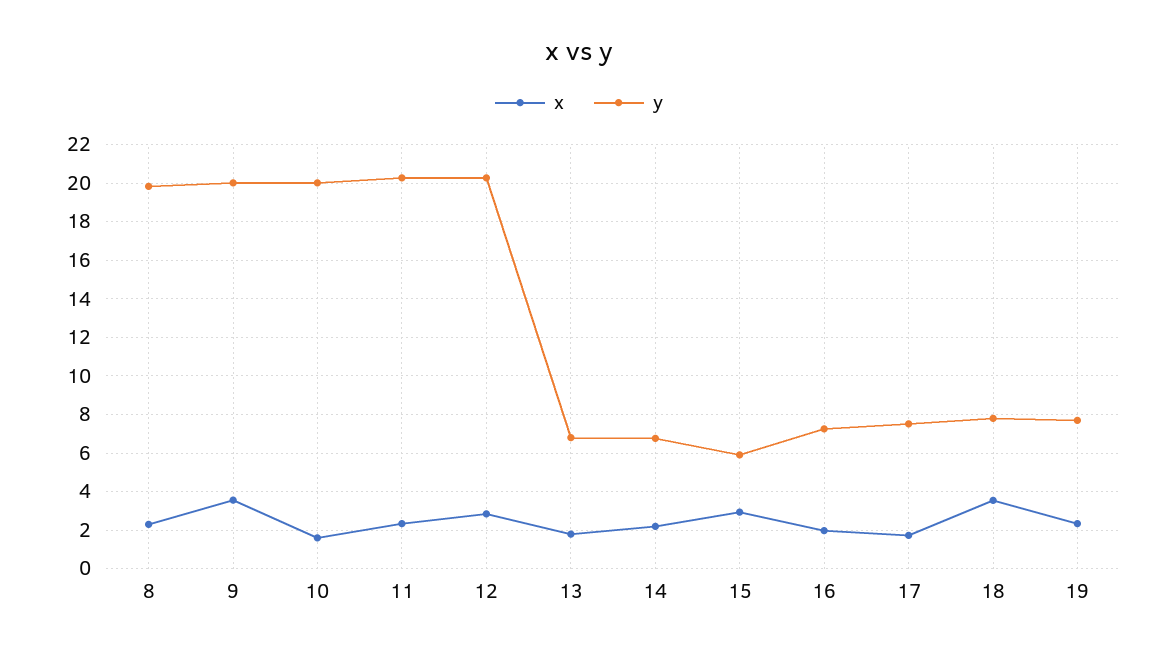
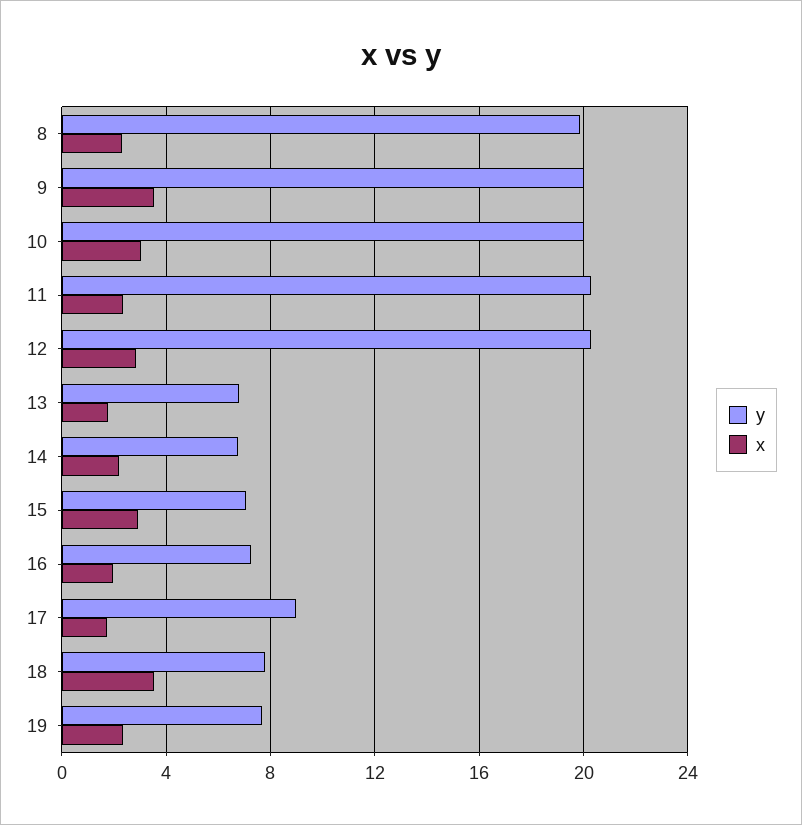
  {
    "x": {
      "8": 2.5,
      "9": 3.5,
-     "10": 1.5,
+     "10": 3,
      "11": 2.5,
      "12": 3,
      "13": 2,
      "14": 2,
      "15": 3,
      "16": 2,
      "17": 1.5,
      "18": 3.5,
      "19": 2.5
    },
    "y": {
      "8": 20,
      "9": 20,
      "10": 20,
      "11": 20.5,
      "12": 20.5,
      "13": 7,
      "14": 7,
-     "15": 6,
+     "15": 7,
      "16": 7.5,
-     "17": 7.5,
+     "17": 9,
      "18": 8,
      "19": 7.5
    }
  }

